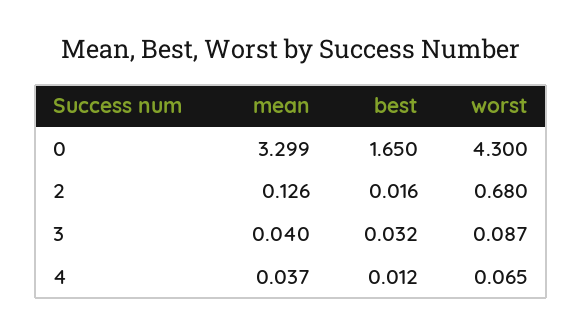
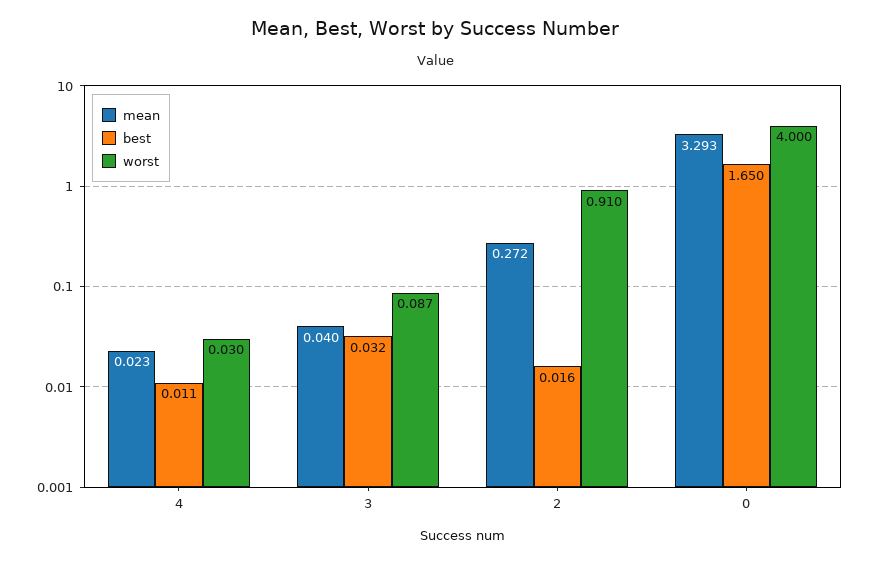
  {
    "mean": {
-     "0": 3.299,
+     "0": 3.293,
-     "2": 0.126,
+     "2": 0.272,
      "3": 0.04,
-     "4": 0.037
+     "4": 0.023
    },
    "best": {
      "0": 1.65,
      "2": 0.016,
      "3": 0.032,
-     "4": 0.012
+     "4": 0.011
    },
    "worst": {
-     "0": 4.3,
+     "0": 4,
-     "2": 0.68,
+     "2": 0.91,
      "3": 0.087,
-     "4": 0.065
+     "4": 0.03
    }
  }

